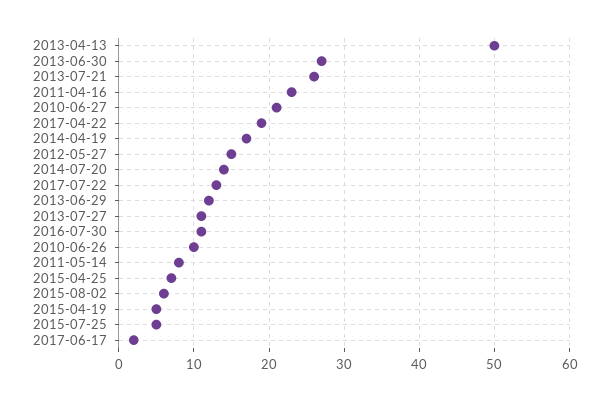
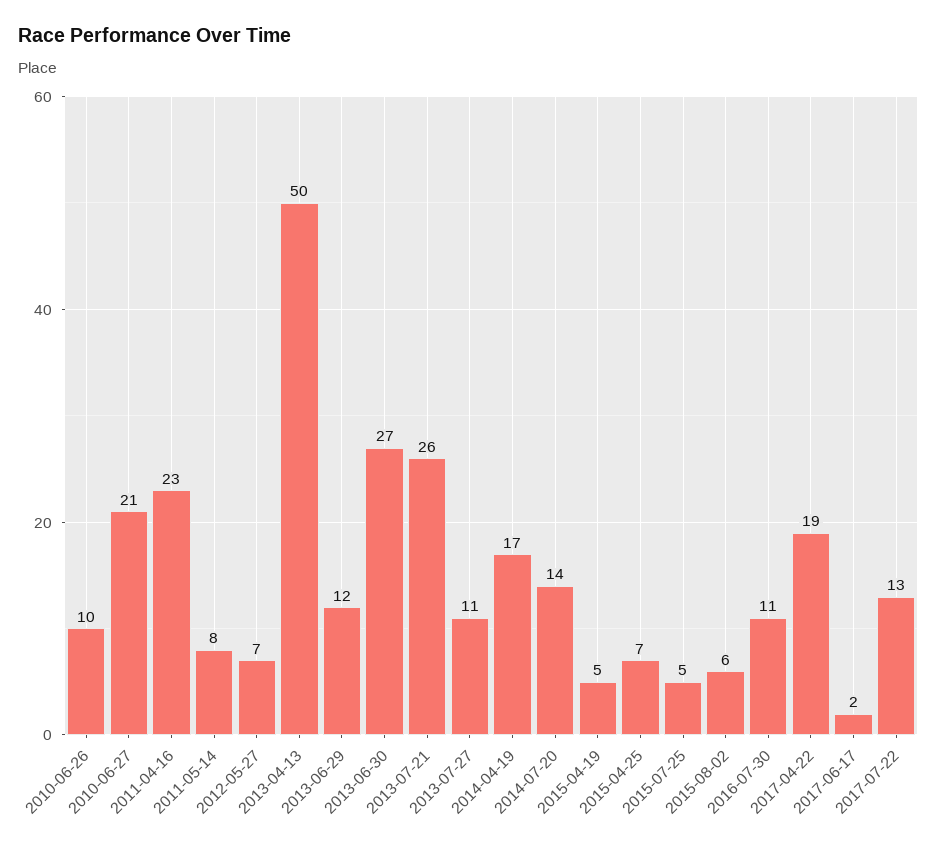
  {
    "2013-04-13": 50,
    "2013-06-30": 27,
    "2013-07-21": 26,
    "2011-04-16": 23,
    "2010-06-27": 21,
    "2017-04-22": 19,
    "2014-04-19": 17,
-   "2012-05-27": 15,
+   "2012-05-27": 7,
    "2014-07-20": 14,
    "2017-07-22": 13,
    "2013-06-29": 12,
    "2013-07-27": 11,
    "2016-07-30": 11,
    "2010-06-26": 10,
    "2011-05-14": 8,
    "2015-04-25": 7,
    "2015-08-02": 6,
    "2015-04-19": 5,
    "2015-07-25": 5,
    "2017-06-17": 2
  }

